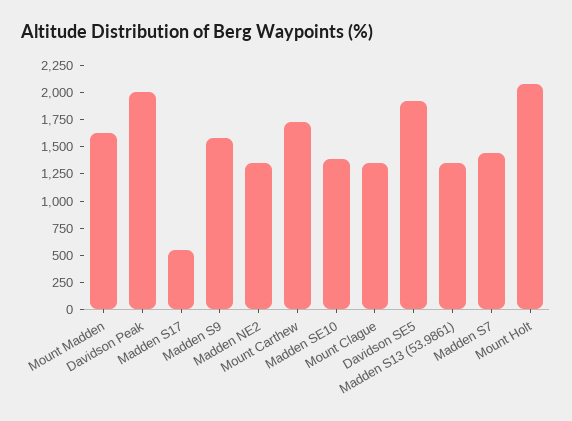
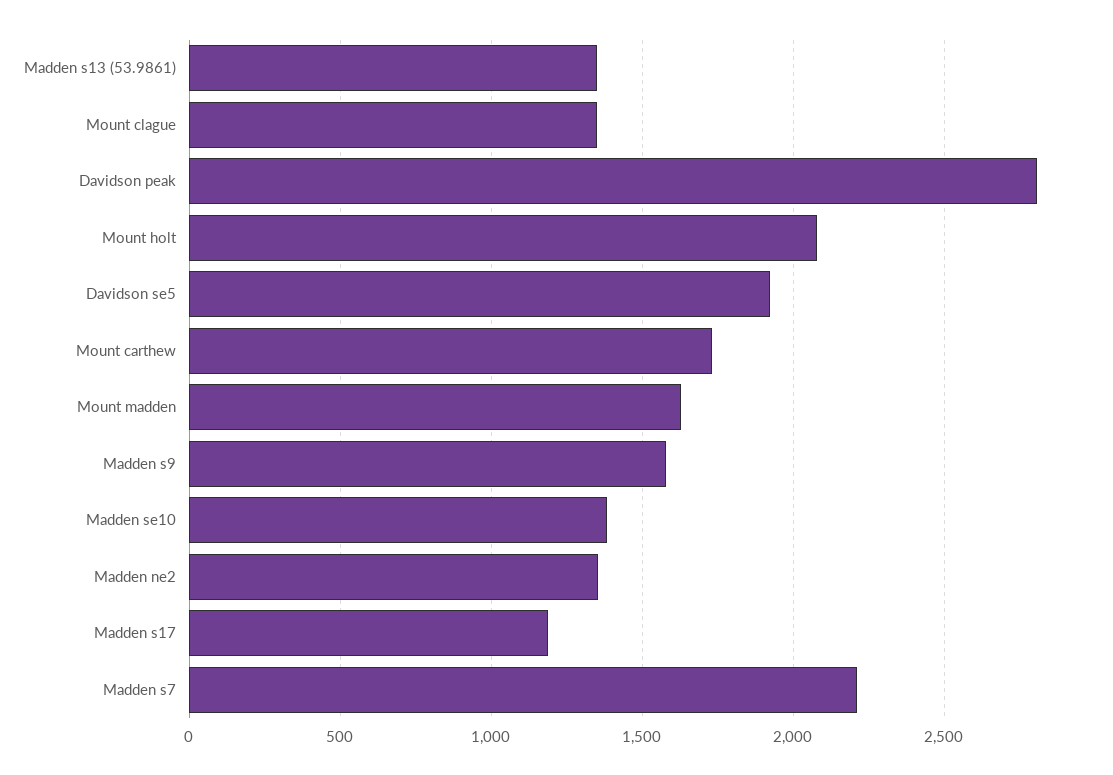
  {
    "Mount Madden": 1650,
-   "Davidson Peak": 2000,
+   "Davidson Peak": 2800,
-   "Madden S17": 500,
+   "Madden S17": 1200,
    "Madden S9": 1600,
    "Madden NE2": 1350,
    "Mount Carthew": 1750,
    "Madden SE10": 1400,
    "Mount Clague": 1350,
    "Davidson SE5": 1900,
    "Madden S13 (53.9861)": 1350,
-   "Madden S7": 1500,
+   "Madden S7": 2200,
    "Mount Holt": 2100
  }

